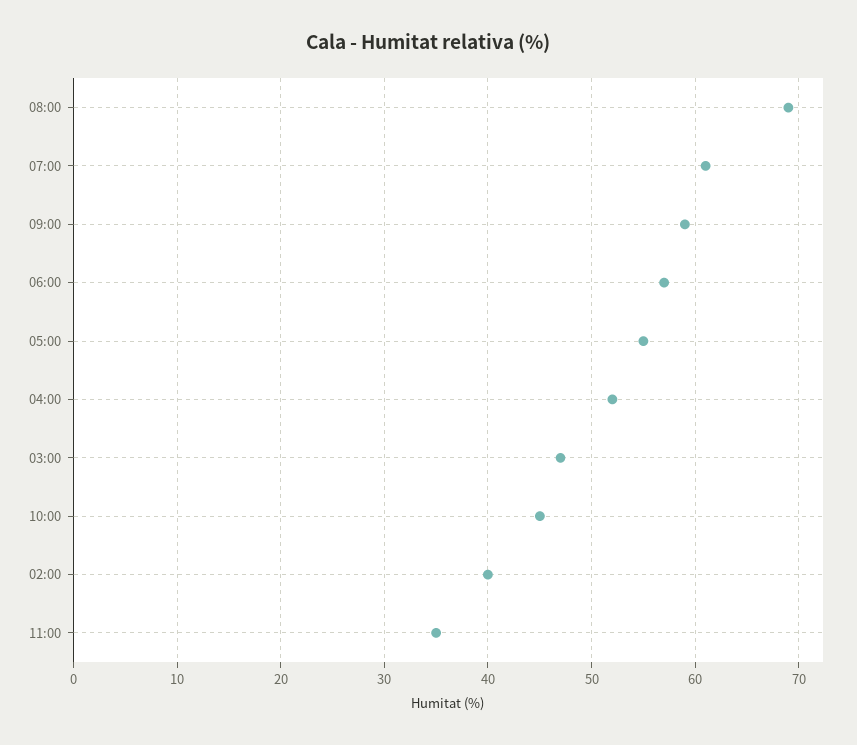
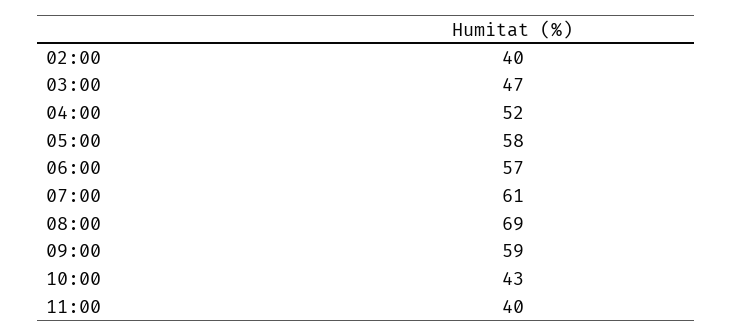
  {
    "08:00": 69,
    "07:00": 61,
    "09:00": 59,
    "06:00": 57,
-   "05:00": 55,
+   "05:00": 58,
    "04:00": 52,
    "03:00": 47,
-   "10:00": 45,
+   "10:00": 43,
    "02:00": 40,
-   "11:00": 35
+   "11:00": 40
  }

